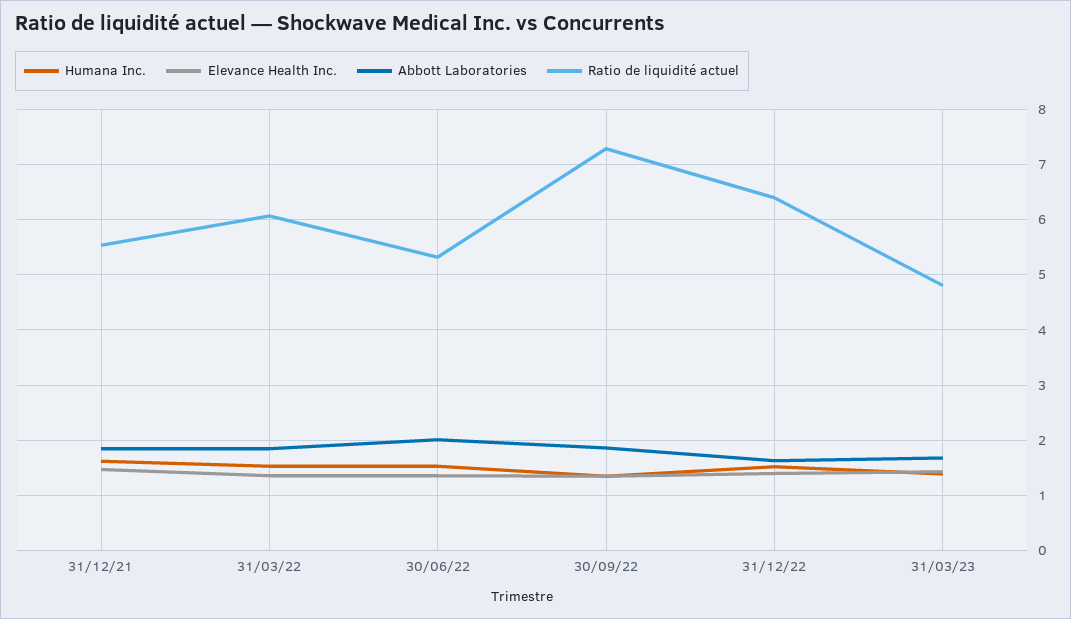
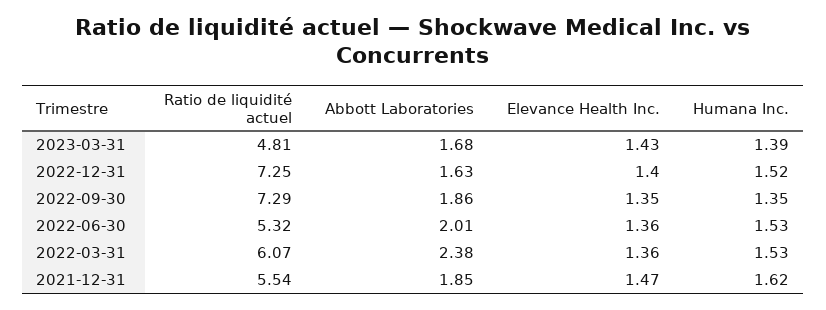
  {
    "Humana Inc.": {
      "31/12/21": 1.62,
      "31/03/22": 1.53,
      "30/06/22": 1.53,
      "30/09/22": 1.35,
      "31/12/22": 1.52,
      "31/03/23": 1.39
    },
    "Elevance Health Inc.": {
      "31/12/21": 1.47,
      "31/03/22": 1.36,
      "30/06/22": 1.36,
      "30/09/22": 1.35,
      "31/12/22": 1.4,
      "31/03/23": 1.43
    },
    "Abbott Laboratories": {
      "31/12/21": 1.85,
-     "31/03/22": 1.8,
+     "31/03/22": 2.38,
      "30/06/22": 2.01,
      "30/09/22": 1.86,
      "31/12/22": 1.63,
      "31/03/23": 1.68
    },
    "Ratio de liquidité actuel": {
      "31/12/21": 5.54,
      "31/03/22": 6.07,
      "30/06/22": 5.32,
      "30/09/22": 7.29,
-     "31/12/22": 6.4,
+     "31/12/22": 7.25,
      "31/03/23": 4.81
    }
  }

